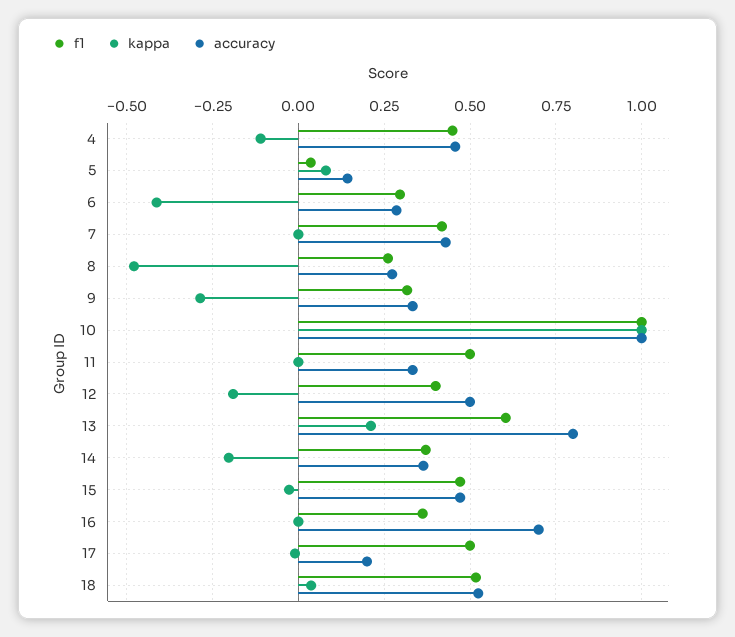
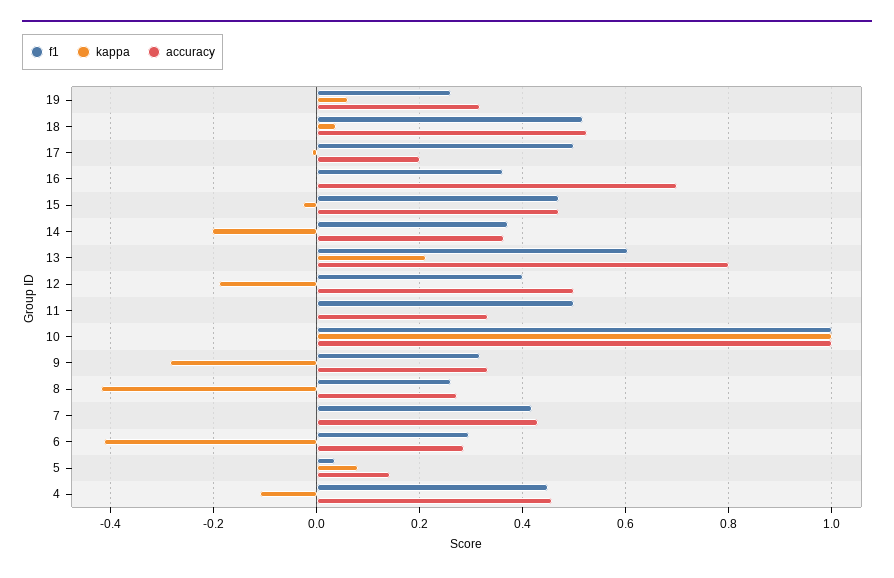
  {
    "f1": {
      "4": 0.44,
      "5": 0.04,
      "6": 0.3,
      "7": 0.42,
      "8": 0.26,
      "9": 0.32,
      "10": 1,
      "11": 0.5,
      "12": 0.4,
      "13": 0.6,
      "14": 0.38,
      "15": 0.48,
      "16": 0.36,
      "17": 0.5,
-     "18": 0.52
+     "18": 0.52,
+     "19": 0.26
    },
    "kappa": {
      "4": -0.12,
      "5": 0.08,
      "6": -0.42,
      "7": 0,
-     "8": -0.475,
+     "8": -0.42,
      "9": -0.28,
      "10": 1,
      "11": 0,
      "12": -0.2,
      "13": 0.22,
      "14": -0.2,
      "15": -0.02,
      "16": 0,
      "17": -0.02,
-     "18": 0.04
+     "18": 0.04,
+     "19": 0.06
    },
    "accuracy": {
      "4": 0.46,
      "5": 0.14,
      "6": 0.28,
      "7": 0.42,
      "8": 0.28,
      "9": 0.34,
      "10": 1,
      "11": 0.34,
      "12": 0.5,
      "13": 0.8,
      "14": 0.36,
      "15": 0.48,
      "16": 0.7,
      "17": 0.2,
-     "18": 0.52
+     "18": 0.52,
+     "19": 0.32
    }
  }

